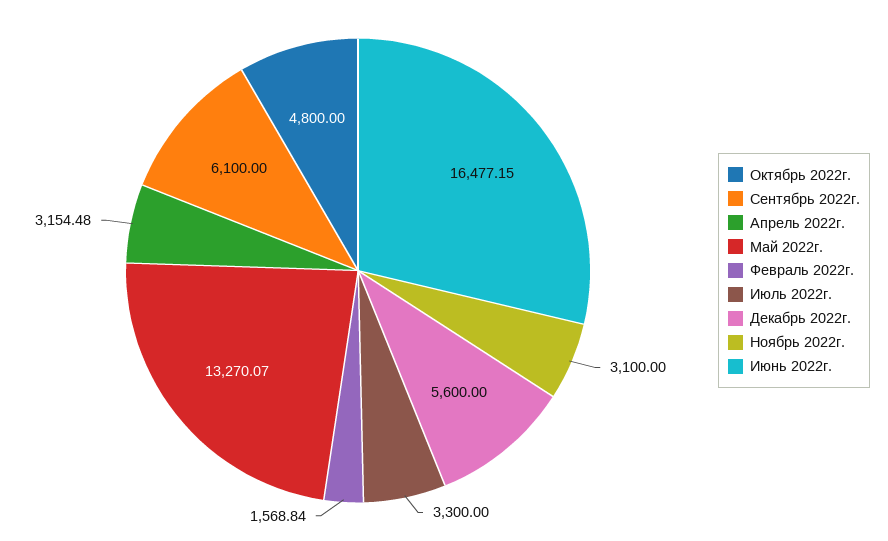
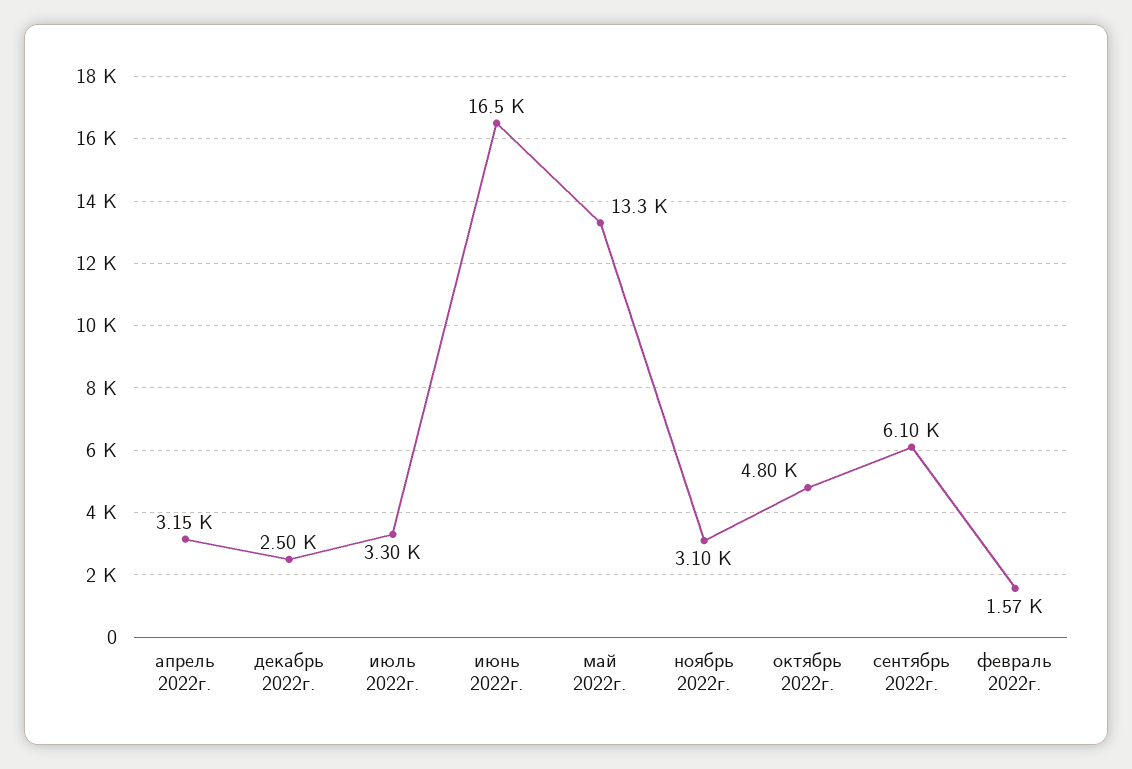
  {
    "Октябрь 2022г.": 4800,
    "Сентябрь 2022г.": 6100,
    "Апрель 2022г.": 3154.48,
    "Май 2022г.": 13270.07,
    "Февраль 2022г.": 1568.84,
    "Июль 2022г.": 3300,
-   "Декабрь 2022г.": 5600,
+   "Декабрь 2022г.": 2500,
    "Ноябрь 2022г.": 3100,
    "Июнь 2022г.": 16477.15
  }

